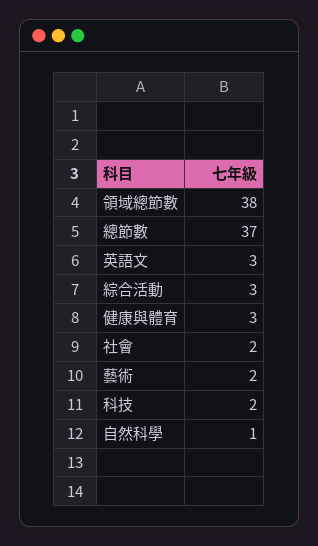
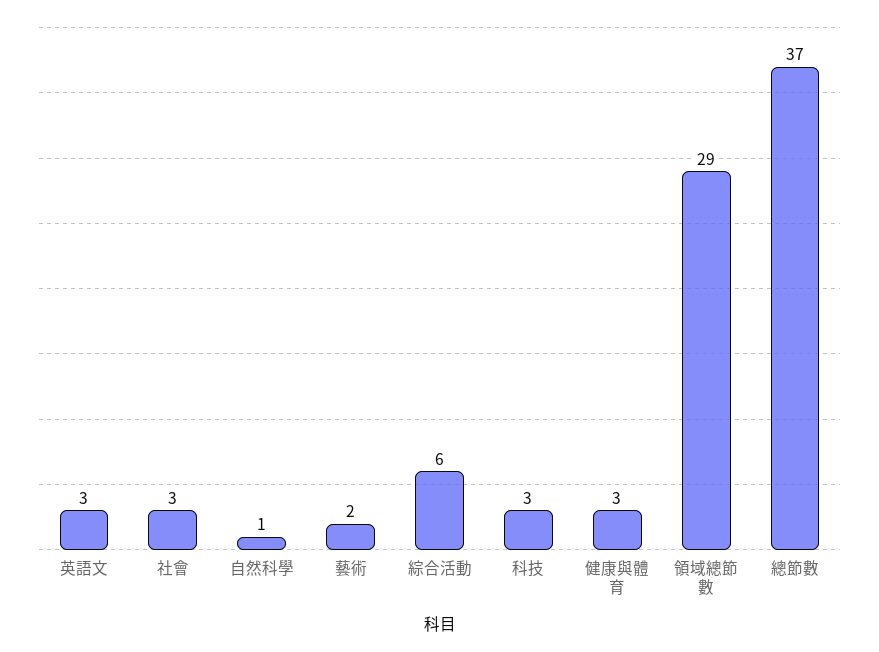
  {
-   "領域總節數": 38,
+   "領域總節數": 29,
    "總節數": 37,
    "英語文": 3,
-   "綜合活動": 3,
+   "綜合活動": 6,
    "健康與體育": 3,
-   "社會": 2,
+   "社會": 3,
    "藝術": 2,
-   "科技": 2,
+   "科技": 3,
    "自然科學": 1
  }

